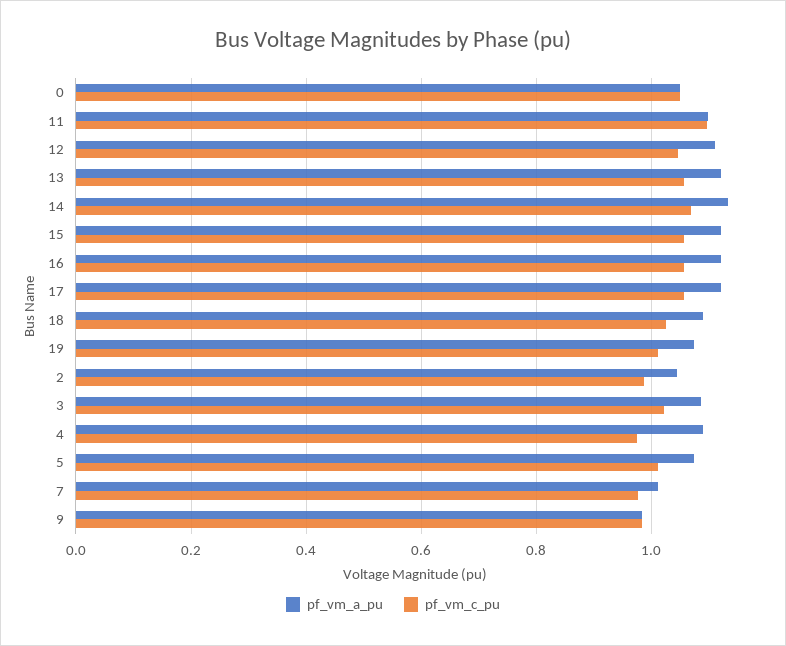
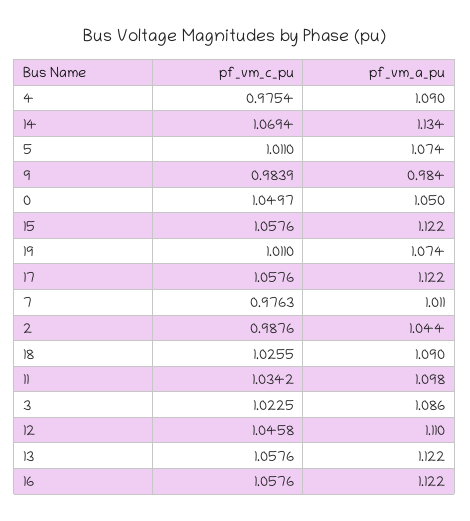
  {
    "pf_vm_a_pu": {
      "0": 1.05,
      "11": 1.098,
      "12": 1.11,
      "13": 1.122,
      "14": 1.134,
      "15": 1.122,
      "16": 1.122,
      "17": 1.122,
      "18": 1.09,
      "19": 1.074,
      "2": 1.044,
      "3": 1.086,
      "4": 1.09,
      "5": 1.074,
      "7": 1.011,
      "9": 0.984
    },
    "pf_vm_c_pu": {
      "0": 1.0497,
-     "11": 1.1,
+     "11": 1.0342,
      "12": 1.0458,
      "13": 1.0576,
      "14": 1.0694,
      "15": 1.0576,
      "16": 1.0576,
      "17": 1.0576,
      "18": 1.0255,
      "19": 1.011,
      "2": 0.9876,
      "3": 1.0225,
      "4": 0.9754,
      "5": 1.011,
      "7": 0.9763,
      "9": 0.9839
    }
  }

